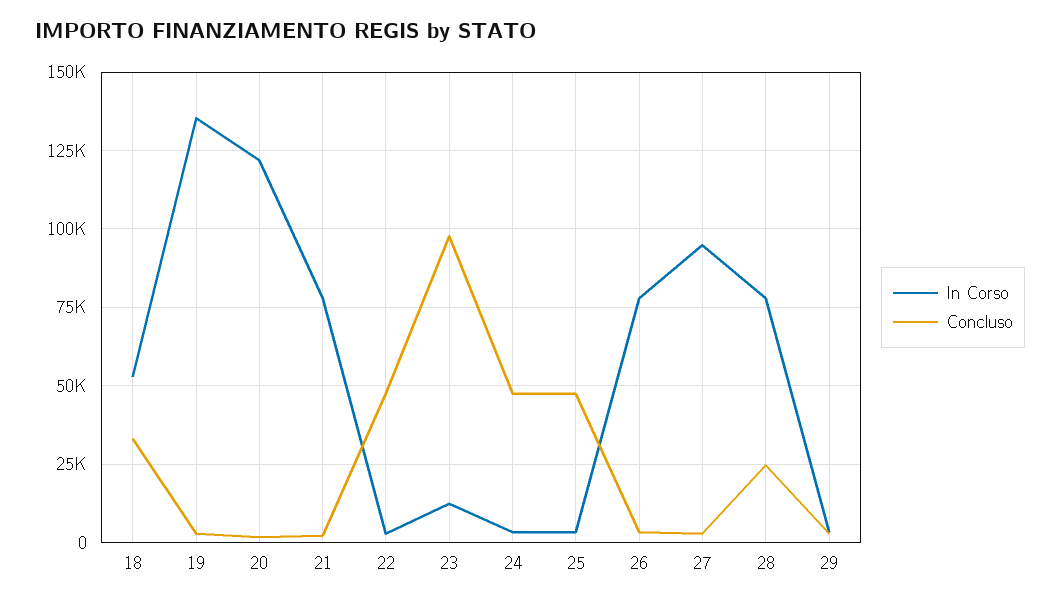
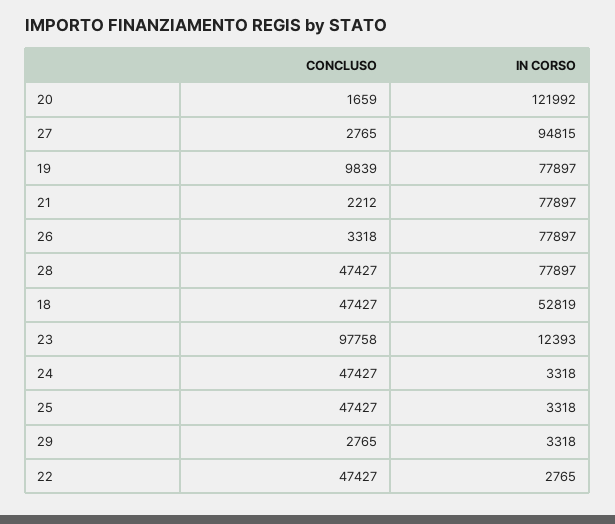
  {
    "In Corso": {
      "18": 52819,
-     "19": 135000,
+     "19": 77897,
      "20": 121992,
      "21": 77897,
      "22": 2765,
      "23": 12393,
      "24": 3318,
      "25": 3318,
      "26": 77897,
      "27": 94815,
      "28": 77897,
      "29": 3318
    },
    "Concluso": {
-     "18": 32500,
+     "18": 47427,
-     "19": 2500,
+     "19": 9839,
      "20": 1659,
      "21": 2212,
      "22": 47427,
      "23": 97758,
      "24": 47427,
      "25": 47427,
      "26": 3318,
      "27": 2765,
-     "28": 25000,
+     "28": 47427,
      "29": 2765
    }
  }

